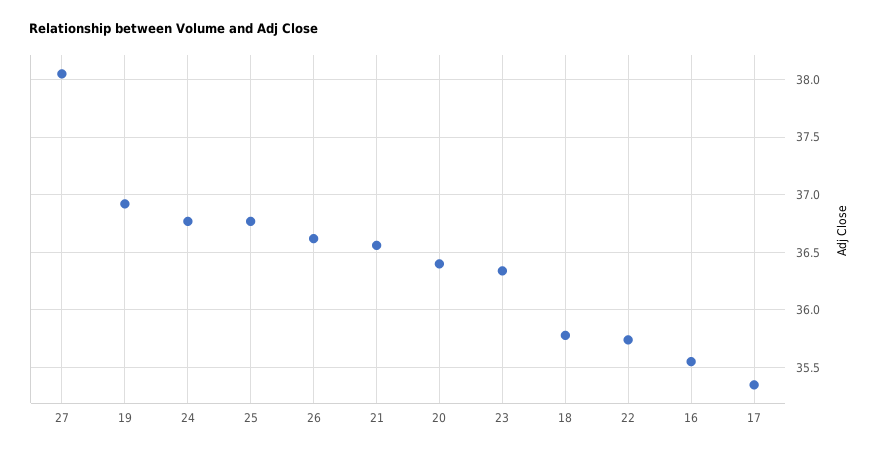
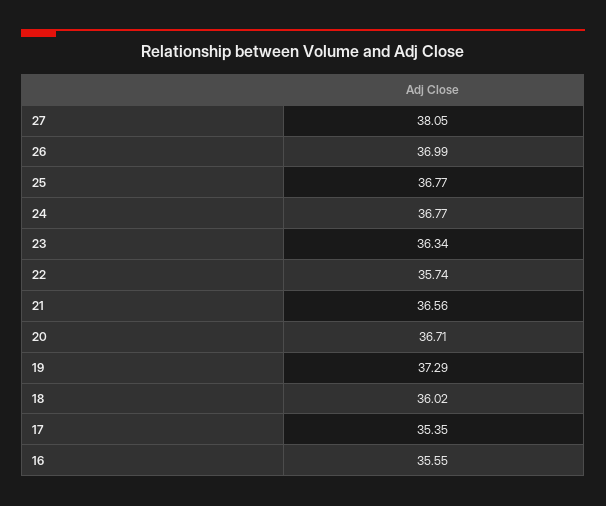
  {
    "27": 38.05,
-   "19": 36.9,
+   "19": 37.29,
    "24": 36.77,
    "25": 36.77,
-   "26": 36.6,
+   "26": 36.99,
    "21": 36.56,
-   "20": 36.4,
+   "20": 36.71,
    "23": 36.34,
-   "18": 35.8,
+   "18": 36.02,
    "22": 35.74,
    "16": 35.55,
    "17": 35.35
  }

